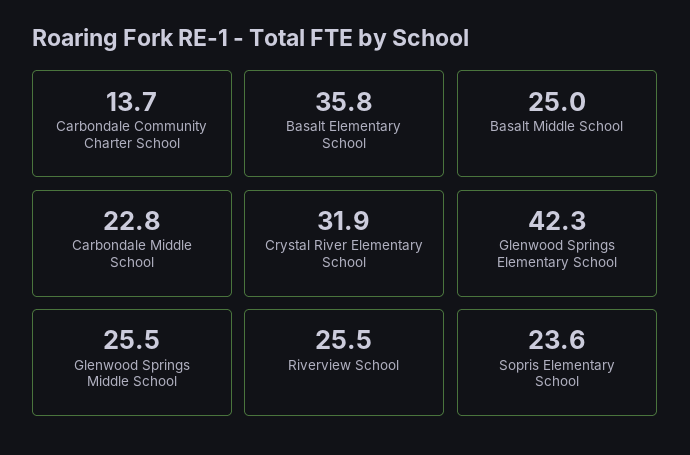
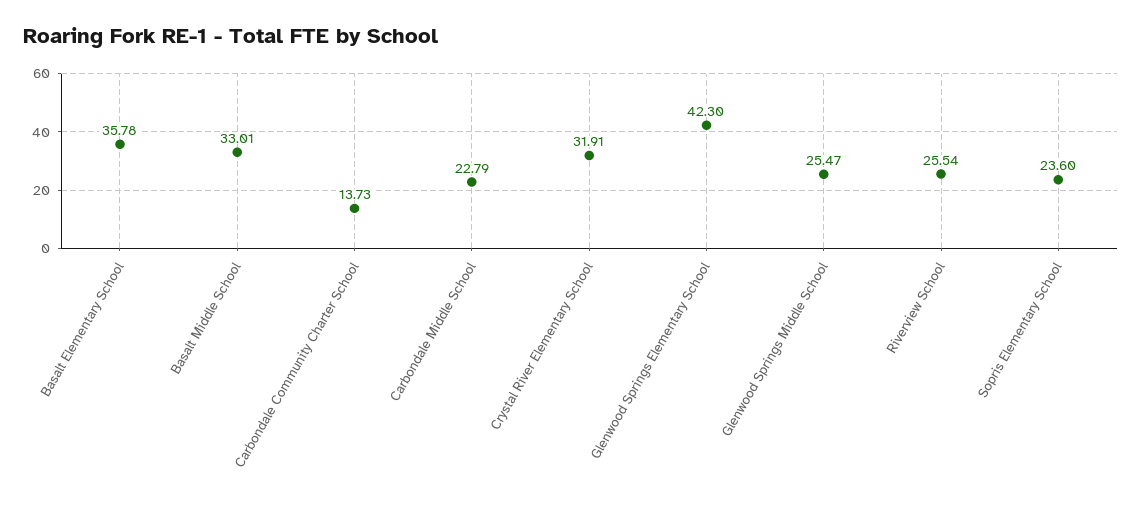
  {
    "Carbondale Community Charter School": 13.73,
    "Basalt Elementary School": 35.78,
-   "Basalt Middle School": 25,
+   "Basalt Middle School": 33.01,
    "Carbondale Middle School": 22.79,
    "Crystal River Elementary School": 31.91,
    "Glenwood Springs Elementary School": 42.3,
    "Glenwood Springs Middle School": 25.47,
    "Riverview School": 25.54,
    "Sopris Elementary School": 23.6
  }

